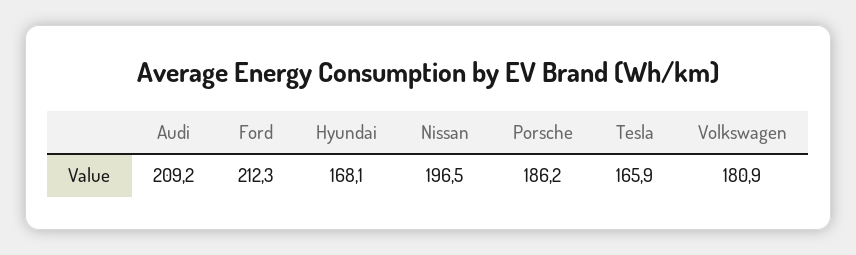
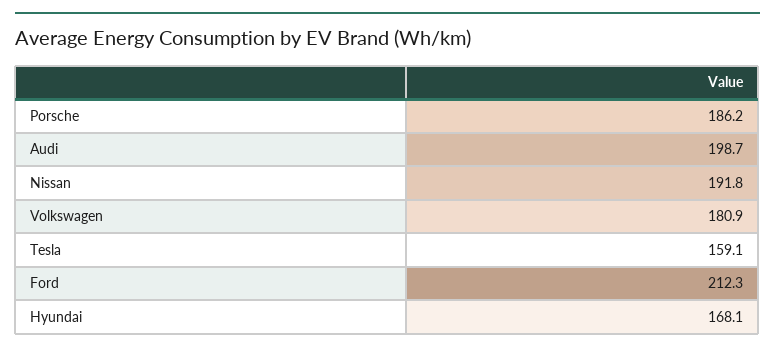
  {
-   "Audi": 209.2,
+   "Audi": 198.7,
    "Ford": 212.3,
    "Hyundai": 168.1,
-   "Nissan": 196.5,
+   "Nissan": 191.8,
    "Porsche": 186.2,
-   "Tesla": 165.9,
+   "Tesla": 159.1,
    "Volkswagen": 180.9
  }

